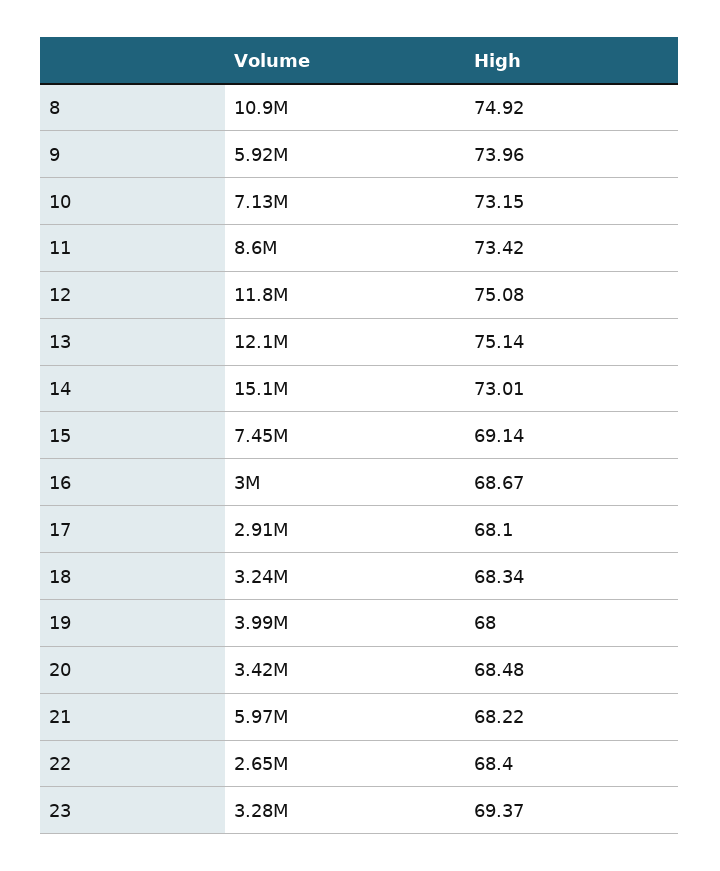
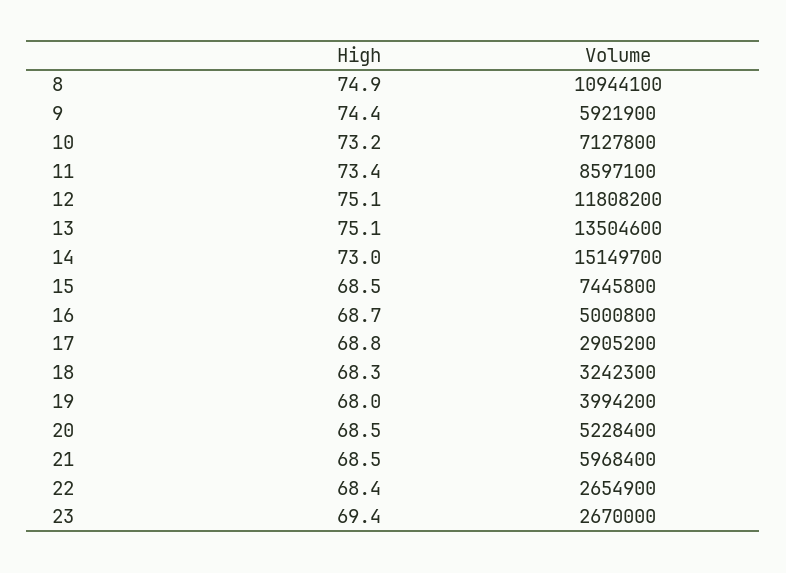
  {
    "Volume": {
      "8": 10944100,
      "9": 5921900,
      "10": 7127800,
      "11": 8597100,
      "12": 11808200,
-     "13": 12100000,
+     "13": 13504600,
      "14": 15149700,
      "15": 7445800,
-     "16": 3000000,
+     "16": 5000800,
      "17": 2905200,
      "18": 3242300,
      "19": 3994200,
-     "20": 3420000,
+     "20": 5228400,
      "21": 5968400,
      "22": 2654900,
-     "23": 3280000
+     "23": 2670000
    },
    "High": {
      "8": 74.92,
-     "9": 73.96,
+     "9": 74.4,
      "10": 73.15,
      "11": 73.42,
      "12": 75.08,
      "13": 75.14,
      "14": 73.01,
-     "15": 69.14,
+     "15": 68.5,
      "16": 68.67,
-     "17": 68.1,
+     "17": 68.8,
      "18": 68.34,
      "19": 68,
      "20": 68.48,
-     "21": 68.22,
+     "21": 68.5,
      "22": 68.4,
      "23": 69.37
    }
  }

